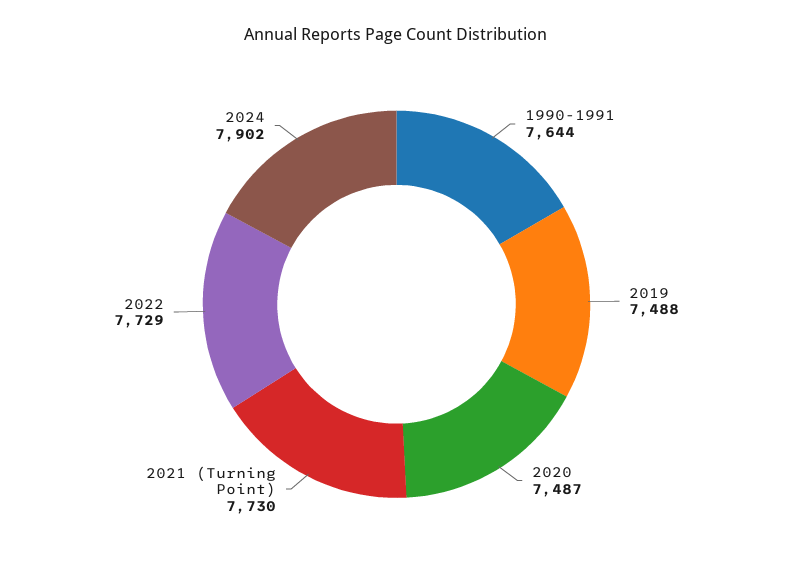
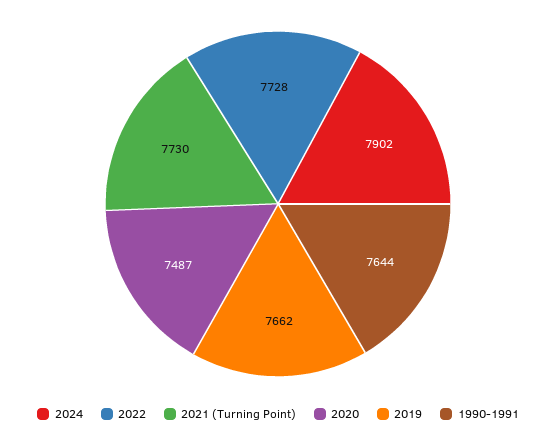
  {
    "1990-1991": 7644,
-   "2019": 7488,
+   "2019": 7662,
    "2020": 7487,
    "2021 (Turning Point)": 7730,
-   "2022": 7729,
+   "2022": 7728,
    "2024": 7902
  }

